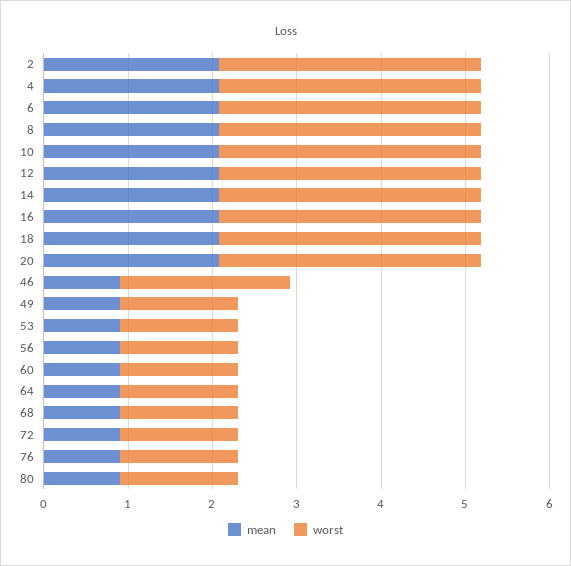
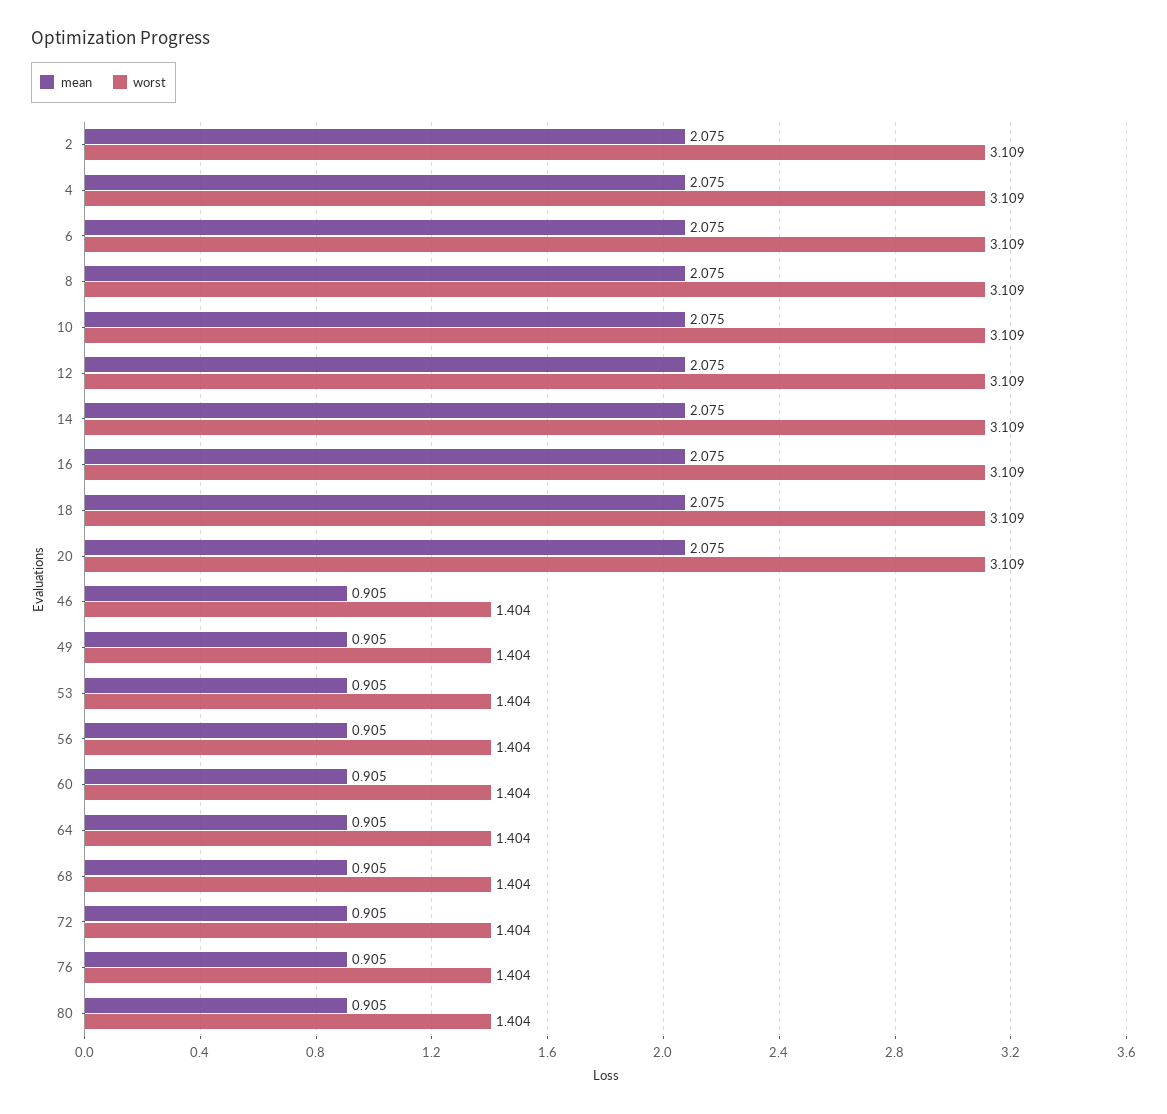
  {
    "mean": {
      "2": 2.075,
      "4": 2.075,
      "6": 2.075,
      "8": 2.075,
      "10": 2.075,
      "12": 2.075,
      "14": 2.075,
      "16": 2.075,
      "18": 2.075,
      "20": 2.075,
      "46": 0.905,
      "49": 0.905,
      "53": 0.905,
      "56": 0.905,
      "60": 0.905,
      "64": 0.905,
      "68": 0.905,
      "72": 0.905,
      "76": 0.905,
      "80": 0.905
    },
    "worst": {
      "2": 3.109,
      "4": 3.109,
      "6": 3.109,
      "8": 3.109,
      "10": 3.109,
      "12": 3.109,
      "14": 3.109,
      "16": 3.109,
      "18": 3.109,
      "20": 3.109,
-     "46": 2,
+     "46": 1.404,
      "49": 1.404,
      "53": 1.404,
      "56": 1.404,
      "60": 1.404,
      "64": 1.404,
      "68": 1.404,
      "72": 1.404,
      "76": 1.404,
      "80": 1.404
    }
  }

